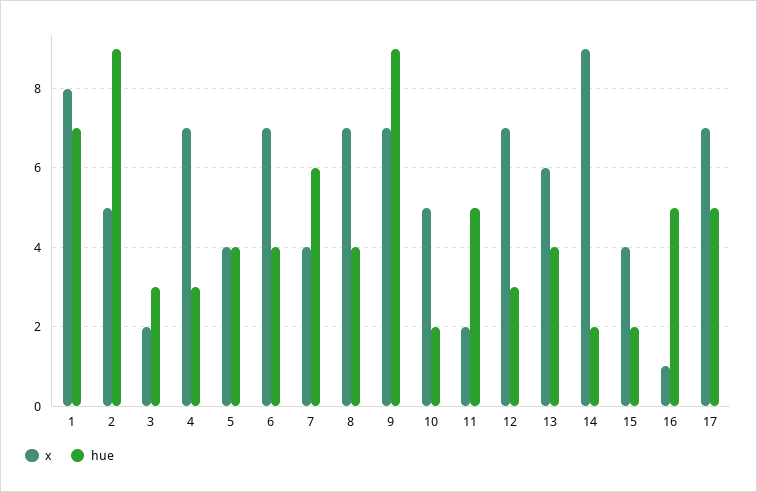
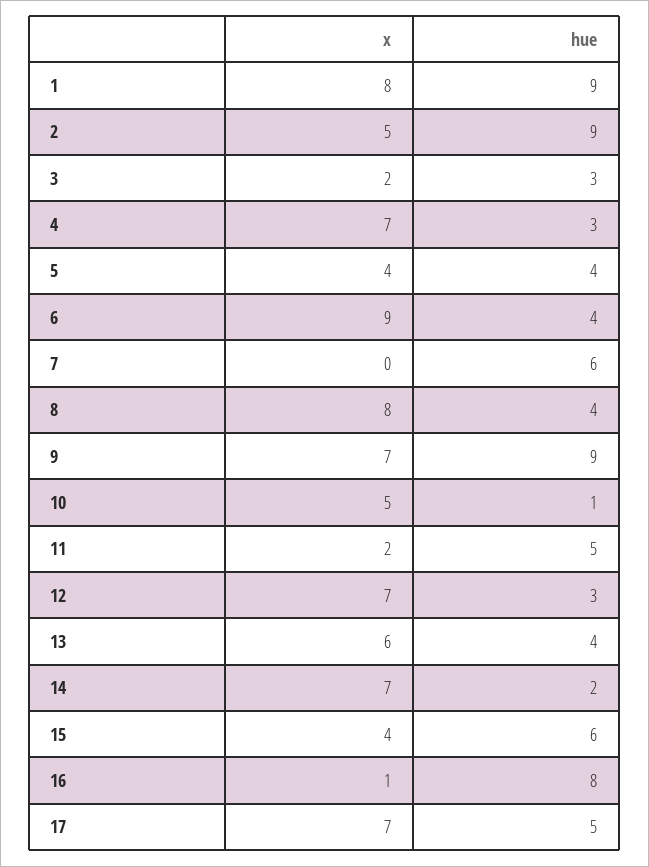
  {
    "x": {
      "1": 8,
      "2": 5,
      "3": 2,
      "4": 7,
      "5": 4,
-     "6": 7,
+     "6": 9,
-     "7": 4,
+     "7": 0,
-     "8": 7,
+     "8": 8,
      "9": 7,
      "10": 5,
      "11": 2,
      "12": 7,
      "13": 6,
-     "14": 9,
+     "14": 7,
      "15": 4,
      "16": 1,
      "17": 7
    },
    "hue": {
-     "1": 7,
+     "1": 9,
      "2": 9,
      "3": 3,
      "4": 3,
      "5": 4,
      "6": 4,
      "7": 6,
      "8": 4,
      "9": 9,
-     "10": 2,
+     "10": 1,
      "11": 5,
      "12": 3,
      "13": 4,
      "14": 2,
-     "15": 2,
+     "15": 6,
-     "16": 5,
+     "16": 8,
      "17": 5
    }
  }

